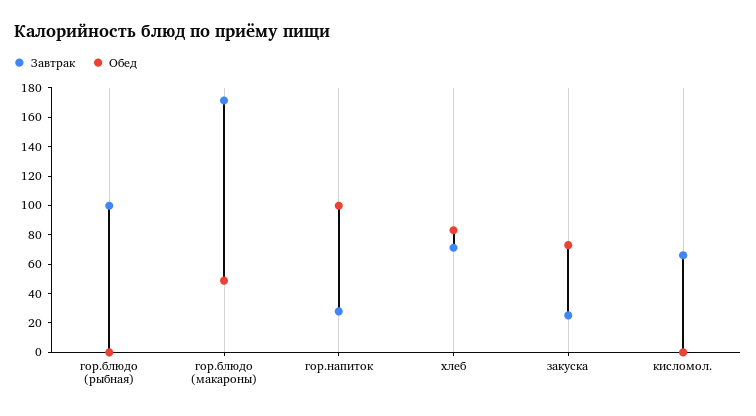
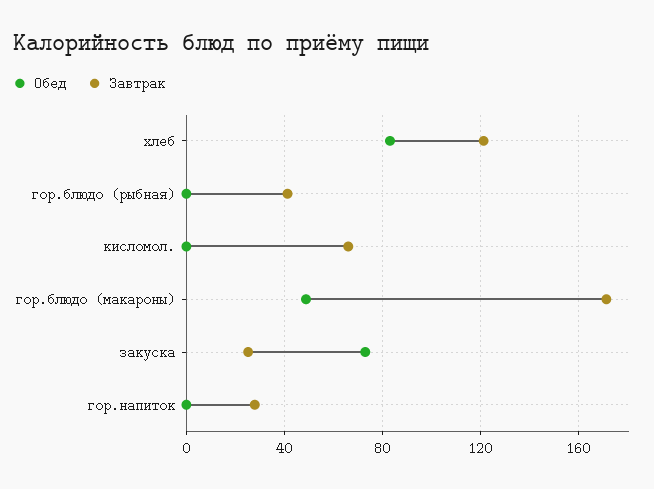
  {
    "Завтрак": {
-     "гор.блюдо (рыбная)": 100,
+     "гор.блюдо (рыбная)": 40,
      "гор.блюдо (макароны)": 170,
      "гор.напиток": 30,
-     "хлеб": 70,
+     "хлеб": 120,
      "закуска": 25,
      "кисломол.": 65
    },
    "Обед": {
      "гор.блюдо (рыбная)": 0,
      "гор.блюдо (макароны)": 50,
-     "гор.напиток": 100,
+     "гор.напиток": 0,
      "хлеб": 85,
      "закуска": 75,
      "кисломол.": 0
    }
  }

